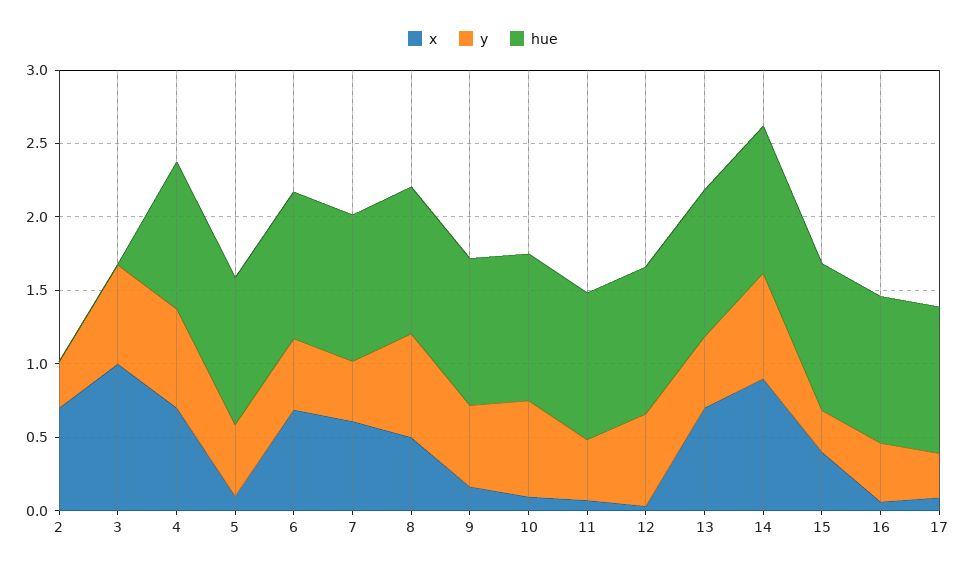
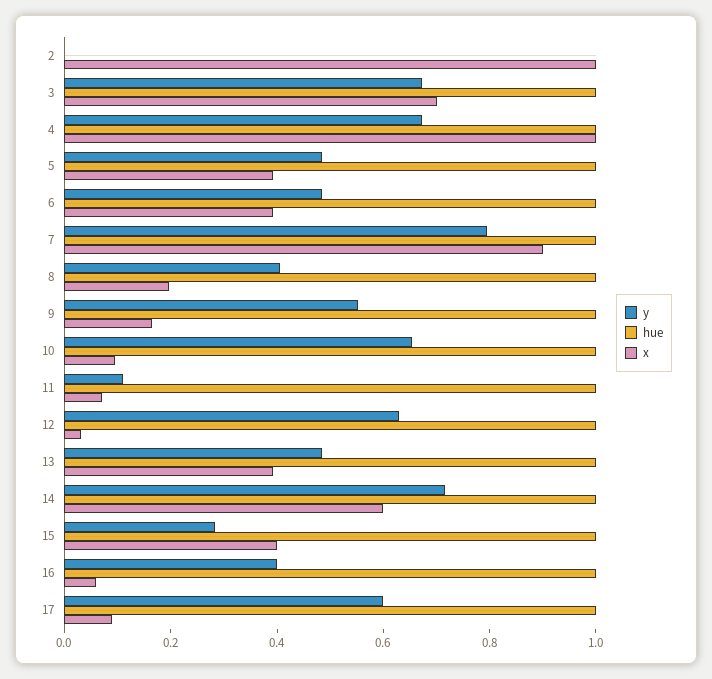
  {
    "x": {
-     "2": 0.7,
+     "2": 1,
-     "3": 1,
+     "3": 0.7,
-     "4": 0.7,
+     "4": 1,
-     "5": 0.1,
+     "5": 0.4,
-     "6": 0.7,
+     "6": 0.4,
-     "7": 0.6,
+     "7": 0.9,
-     "8": 0.5,
+     "8": 0.2,
      "9": 0.15,
      "10": 0.1,
      "11": 0.05,
      "12": 0.05,
-     "13": 0.7,
+     "13": 0.4,
-     "14": 0.9,
+     "14": 0.6,
      "15": 0.4,
      "16": 0.05,
      "17": 0.1
    },
    "y": {
-     "2": 0.3,
+     "2": 0,
      "3": 0.65,
      "4": 0.65,
      "5": 0.5,
      "6": 0.5,
-     "7": 0.4,
+     "7": 0.8,
-     "8": 0.7,
+     "8": 0.4,
      "9": 0.55,
      "10": 0.65,
-     "11": 0.4,
+     "11": 0.1,
      "12": 0.65,
      "13": 0.5,
      "14": 0.7,
      "15": 0.3,
      "16": 0.4,
-     "17": 0.3
+     "17": 0.6
    },
    "hue": {
      "2": 0,
-     "3": 0,
+     "3": 1,
      "4": 1,
      "5": 1,
      "6": 1,
      "7": 1,
      "8": 1,
      "9": 1,
      "10": 1,
      "11": 1,
      "12": 1,
      "13": 1,
      "14": 1,
      "15": 1,
      "16": 1,
      "17": 1
    }
  }

